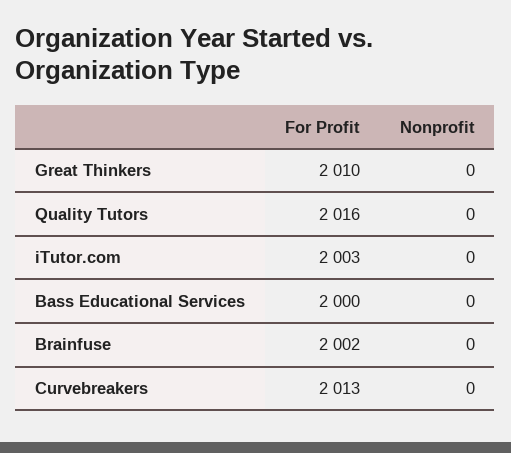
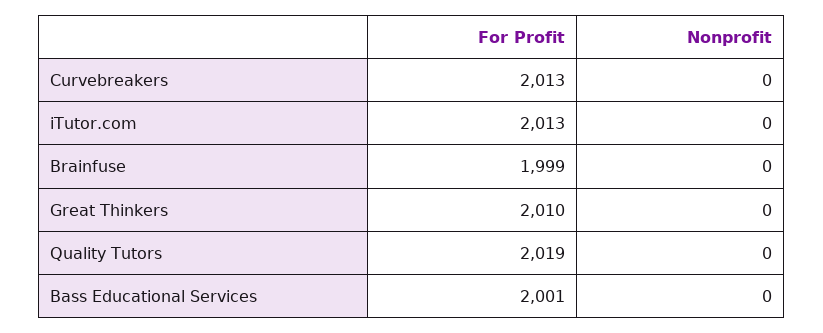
  {
    "For Profit": {
      "Great Thinkers": 2010,
-     "Quality Tutors": 2016,
+     "Quality Tutors": 2019,
-     "iTutor.com": 2003,
+     "iTutor.com": 2013,
-     "Bass Educational Services": 2000,
+     "Bass Educational Services": 2001,
-     "Brainfuse": 2002,
+     "Brainfuse": 1999,
      "Curvebreakers": 2013
    },
    "Nonprofit": {
      "Great Thinkers": 0,
      "Quality Tutors": 0,
      "iTutor.com": 0,
      "Bass Educational Services": 0,
      "Brainfuse": 0,
      "Curvebreakers": 0
    }
  }

